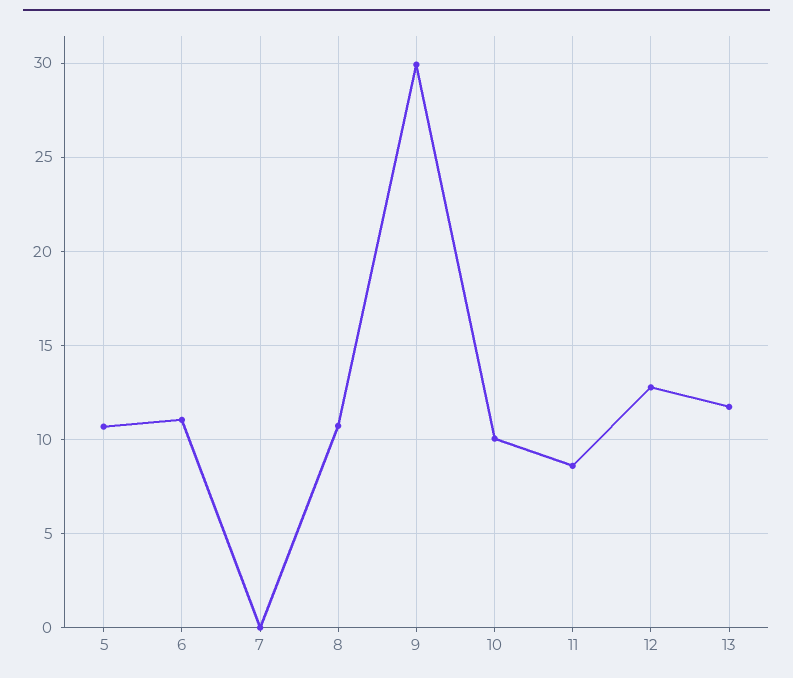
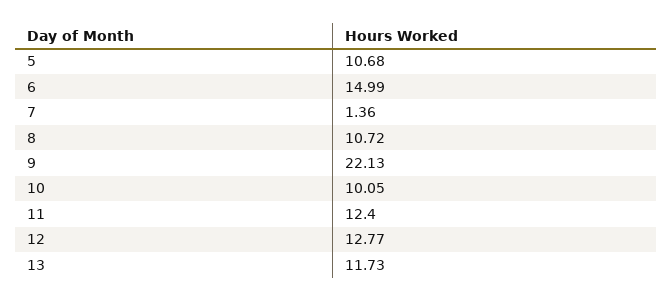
  {
    "5": 10.68,
-   "6": 11,
+   "6": 14.99,
-   "7": 0,
+   "7": 1.36,
    "8": 10.72,
-   "9": 30,
+   "9": 22.13,
    "10": 10.05,
-   "11": 8.5,
+   "11": 12.4,
    "12": 12.77,
    "13": 11.73
  }

